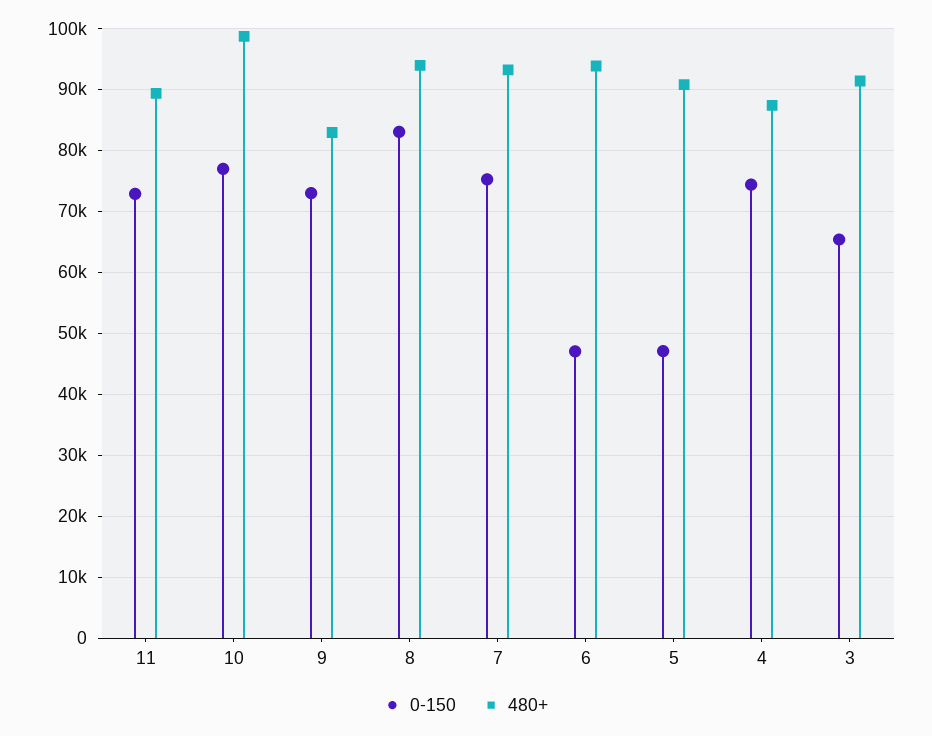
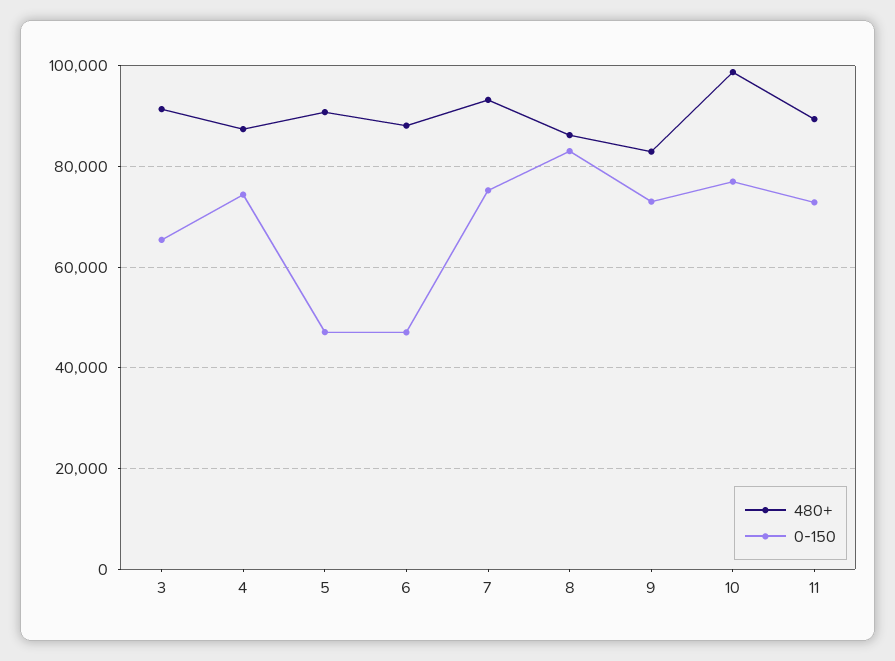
  {
    "0-150": {
      "11": 73000,
      "10": 77000,
      "9": 73000,
      "8": 83000,
      "7": 75000,
      "6": 47000,
      "5": 47000,
      "4": 74000,
      "3": 65000
    },
    "480+": {
      "11": 89000,
      "10": 99000,
      "9": 83000,
-     "8": 94000,
+     "8": 86000,
      "7": 93000,
-     "6": 94000,
+     "6": 88000,
      "5": 91000,
      "4": 87000,
      "3": 91000
    }
  }

